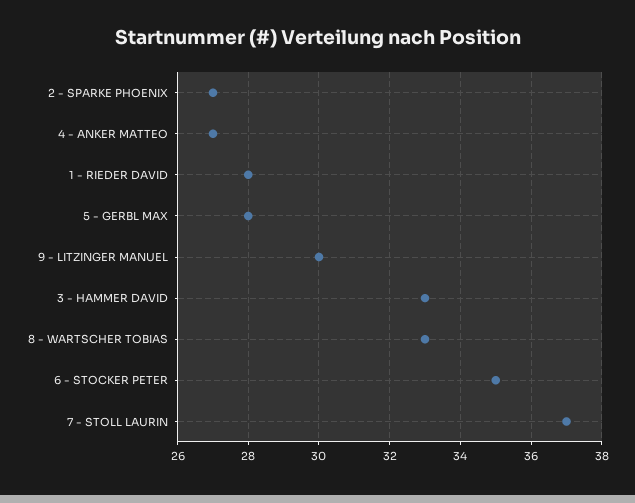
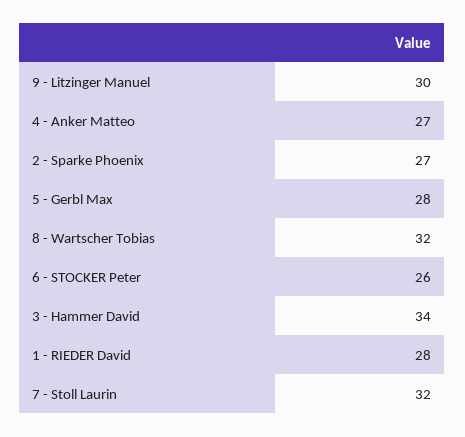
  {
    "2 - SPARKE PHOENIX": 27,
    "4 - ANKER MATTEO": 27,
    "1 - RIEDER DAVID": 28,
    "5 - GERBL MAX": 28,
    "9 - LITZINGER MANUEL": 30,
-   "3 - HAMMER DAVID": 33,
+   "3 - HAMMER DAVID": 34,
-   "8 - WARTSCHER TOBIAS": 33,
+   "8 - WARTSCHER TOBIAS": 32,
-   "6 - STOCKER PETER": 35,
+   "6 - STOCKER PETER": 26,
-   "7 - STOLL LAURIN": 37
+   "7 - STOLL LAURIN": 32
  }

